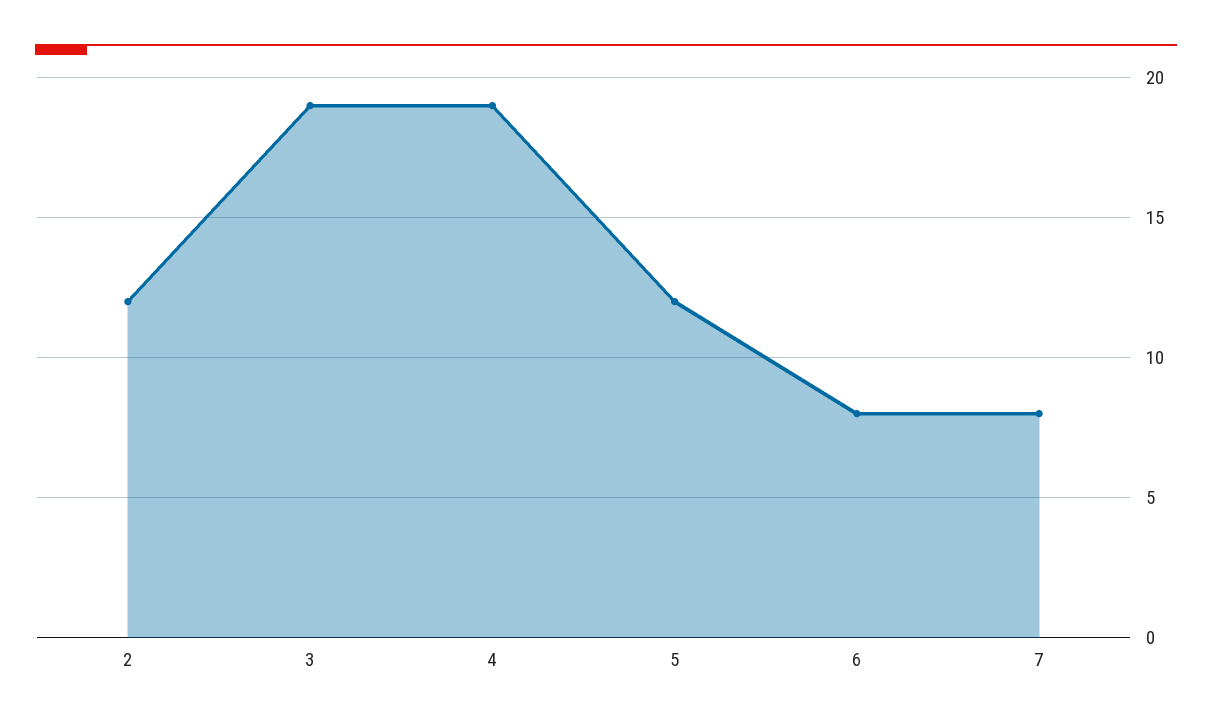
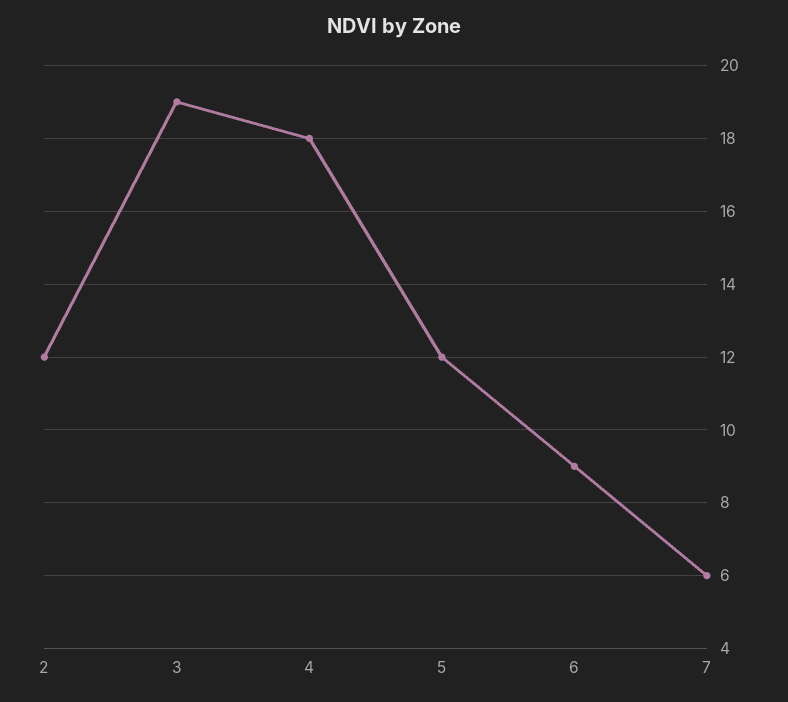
  {
    "2": 12,
    "3": 19,
-   "4": 19,
+   "4": 18,
    "5": 12,
-   "6": 8,
+   "6": 9,
-   "7": 8
+   "7": 6
  }

